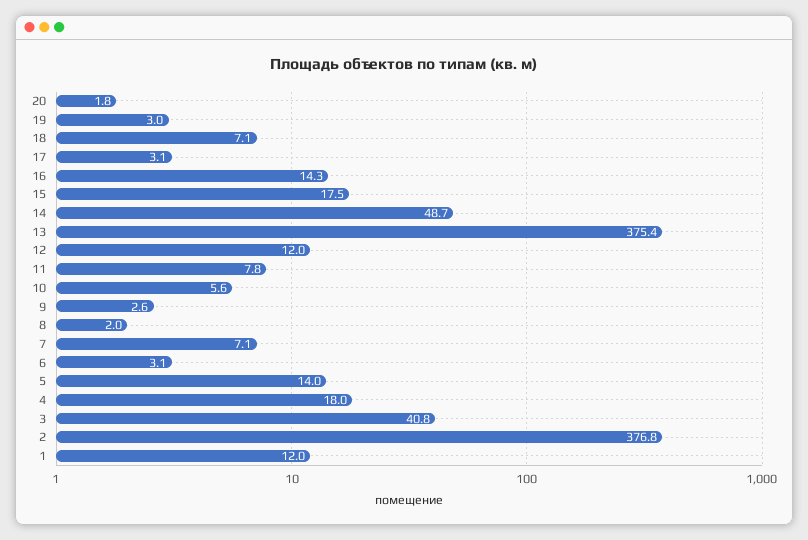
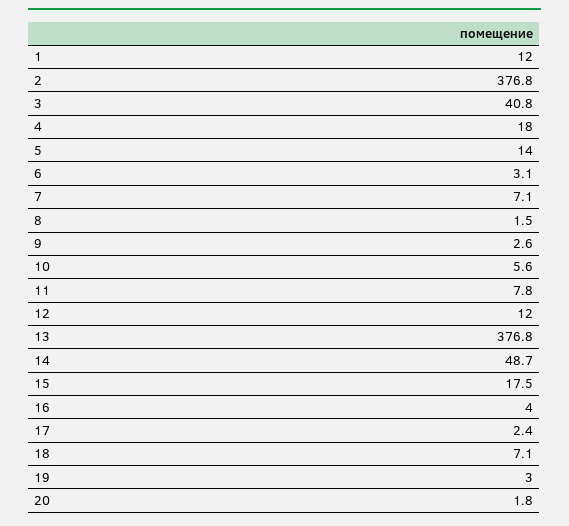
  {
    "20": 1.8,
    "19": 3,
    "18": 7.1,
-   "17": 3.1,
+   "17": 2.4,
-   "16": 14.3,
+   "16": 4,
    "15": 17.5,
    "14": 48.7,
-   "13": 375.4,
+   "13": 376.8,
    "12": 12,
    "11": 7.8,
    "10": 5.6,
    "9": 2.6,
-   "8": 2,
+   "8": 1.5,
    "7": 7.1,
    "6": 3.1,
    "5": 14,
    "4": 18,
    "3": 40.8,
    "2": 376.8,
    "1": 12
  }

